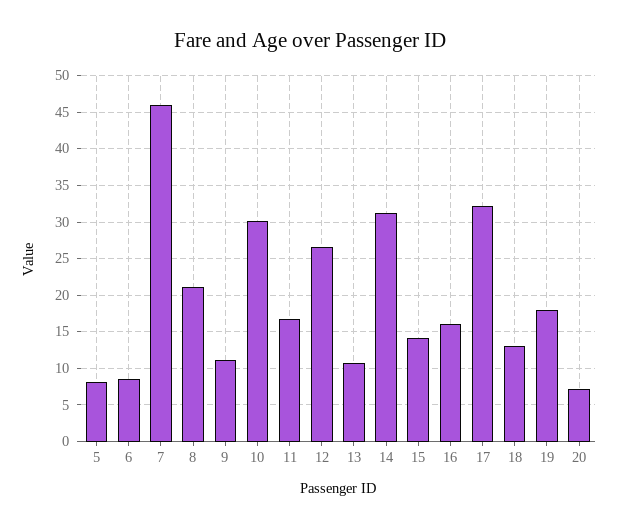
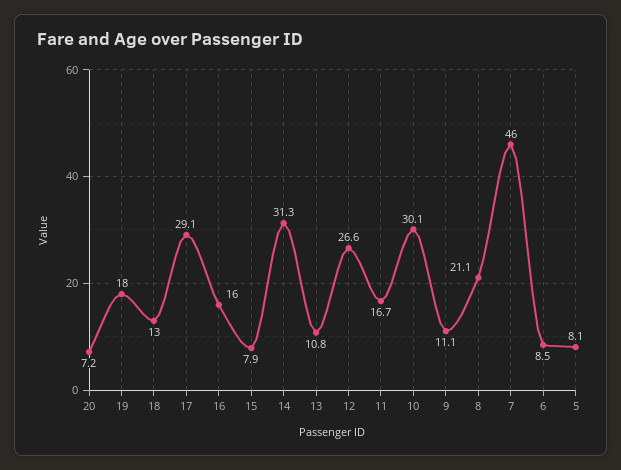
  {
    "5": 8.1,
    "6": 8.5,
    "7": 46,
    "8": 21.1,
    "9": 11.1,
    "10": 30.1,
    "11": 16.7,
    "12": 26.6,
    "13": 10.8,
    "14": 31.3,
-   "15": 14,
+   "15": 7.9,
    "16": 16,
-   "17": 32,
+   "17": 29.1,
    "18": 13,
    "19": 18,
    "20": 7.2
  }

